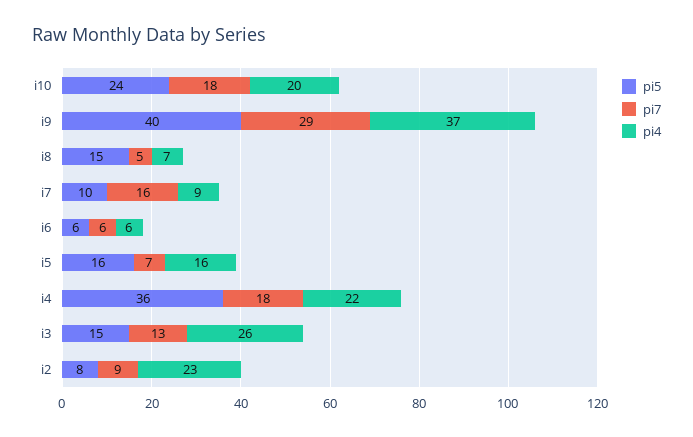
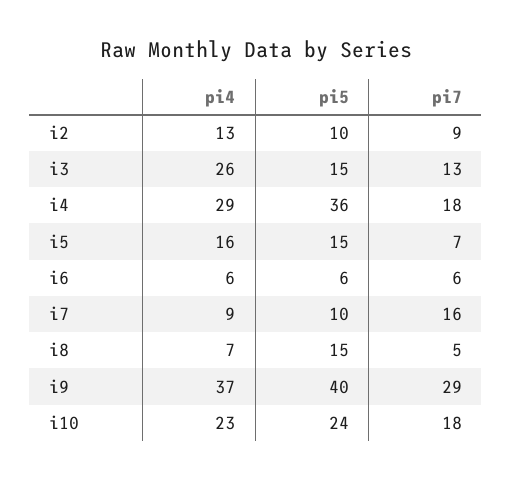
  {
    "pi5": {
      "i10": 24,
      "i9": 40,
      "i8": 15,
      "i7": 10,
      "i6": 6,
-     "i5": 16,
+     "i5": 15,
      "i4": 36,
      "i3": 15,
-     "i2": 8
+     "i2": 10
    },
    "pi7": {
      "i10": 18,
      "i9": 29,
      "i8": 5,
      "i7": 16,
      "i6": 6,
      "i5": 7,
      "i4": 18,
      "i3": 13,
      "i2": 9
    },
    "pi4": {
-     "i10": 20,
+     "i10": 23,
      "i9": 37,
      "i8": 7,
      "i7": 9,
      "i6": 6,
      "i5": 16,
-     "i4": 22,
+     "i4": 29,
      "i3": 26,
-     "i2": 23
+     "i2": 13
    }
  }

